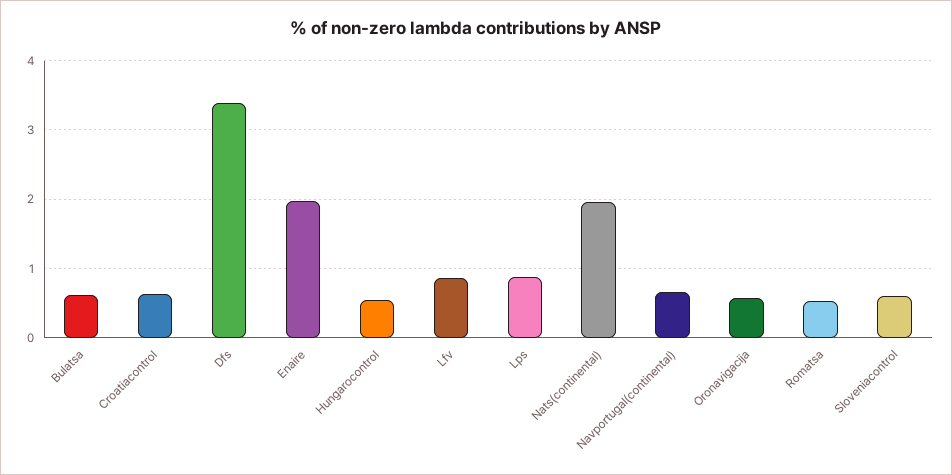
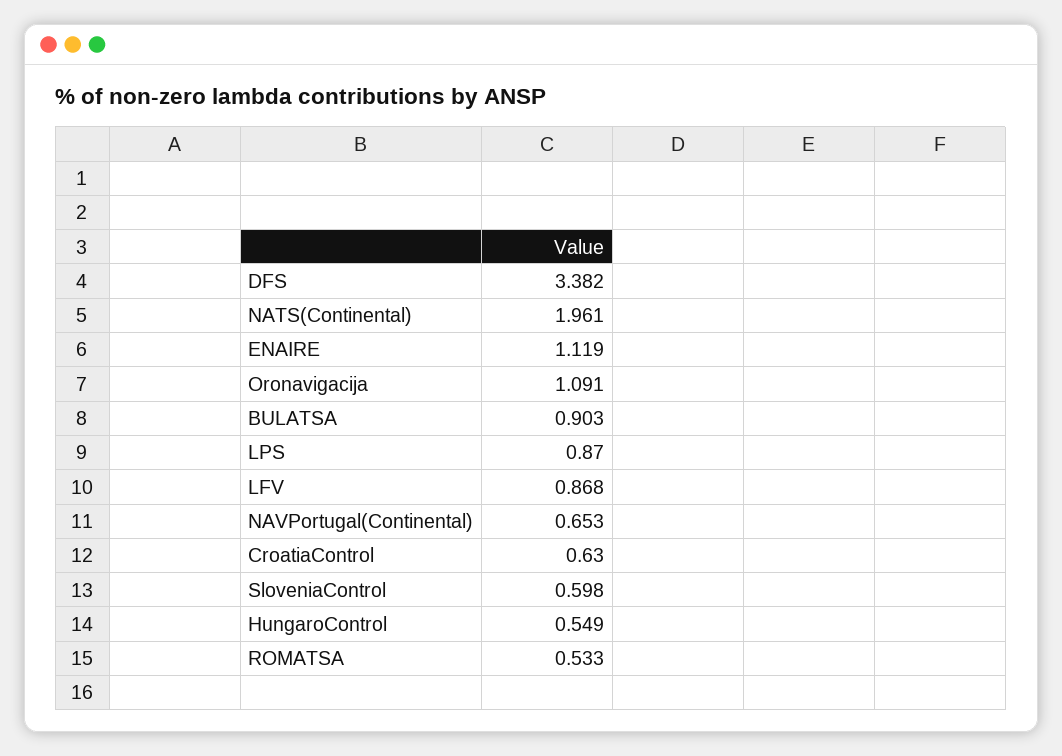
  {
-   "Bulatsa": 0.6,
+   "Bulatsa": 0.903,
    "Croatiacontrol": 0.63,
    "Dfs": 3.382,
-   "Enaire": 2,
+   "Enaire": 1.119,
    "Hungarocontrol": 0.549,
    "Lfv": 0.868,
    "Lps": 0.87,
    "Nats(continental)": 1.961,
    "Navportugal(continental)": 0.653,
-   "Oronavigacija": 0.6,
+   "Oronavigacija": 1.091,
    "Romatsa": 0.533,
    "Sloveniacontrol": 0.598
  }

